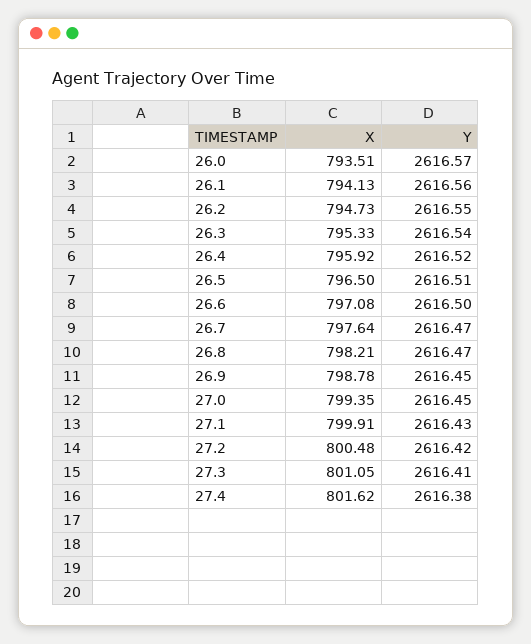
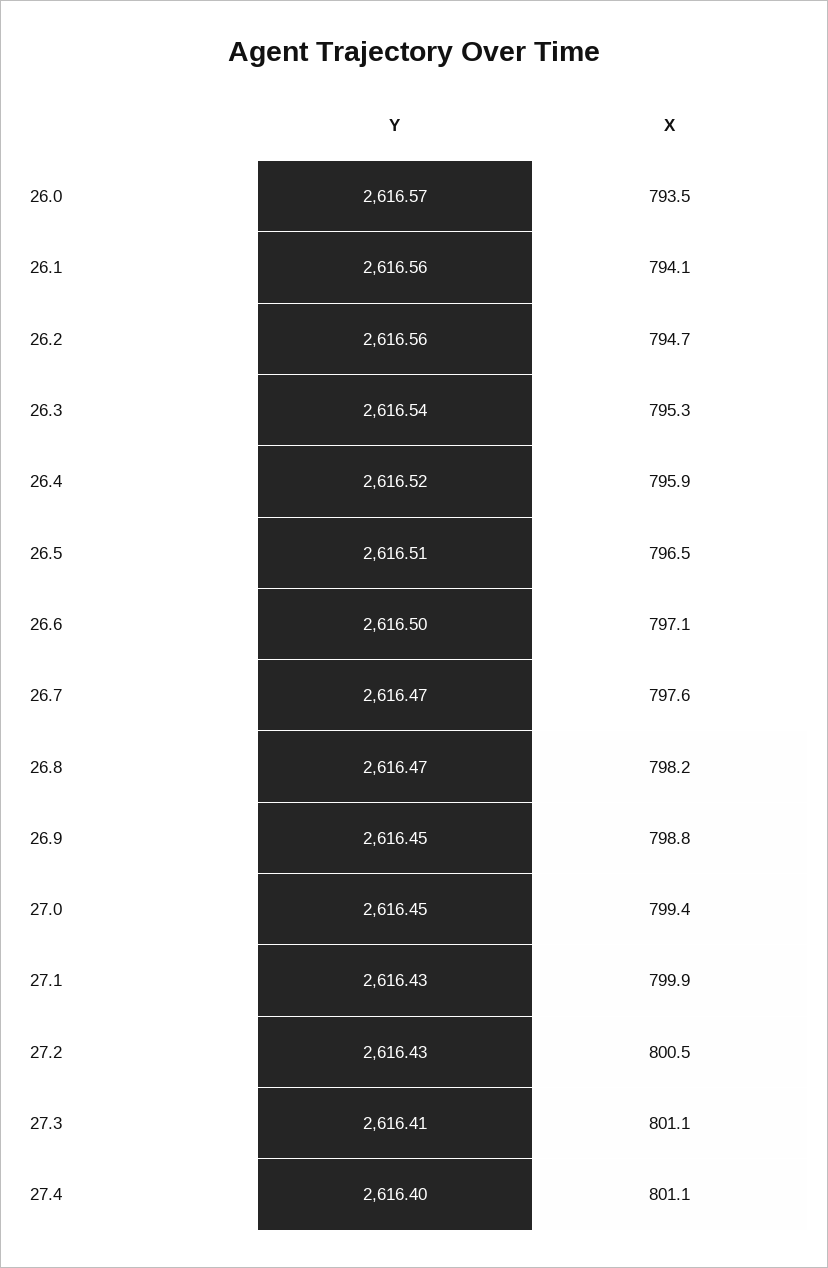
  {
    "X": {
      "26.0": 793.51,
      "26.1": 794.13,
      "26.2": 794.73,
      "26.3": 795.33,
      "26.4": 795.92,
      "26.5": 796.5,
      "26.6": 797.08,
      "26.7": 797.64,
      "26.8": 798.21,
      "26.9": 798.78,
      "27.0": 799.35,
      "27.1": 799.91,
      "27.2": 800.48,
      "27.3": 801.05,
-     "27.4": 801.62
+     "27.4": 801.1
    },
    "Y": {
      "26.0": 2616.57,
      "26.1": 2616.56,
-     "26.2": 2616.55,
+     "26.2": 2616.56,
      "26.3": 2616.54,
      "26.4": 2616.52,
      "26.5": 2616.51,
      "26.6": 2616.5,
      "26.7": 2616.47,
      "26.8": 2616.47,
      "26.9": 2616.45,
      "27.0": 2616.45,
      "27.1": 2616.43,
-     "27.2": 2616.42,
+     "27.2": 2616.43,
      "27.3": 2616.41,
-     "27.4": 2616.38
+     "27.4": 2616.4
    }
  }

